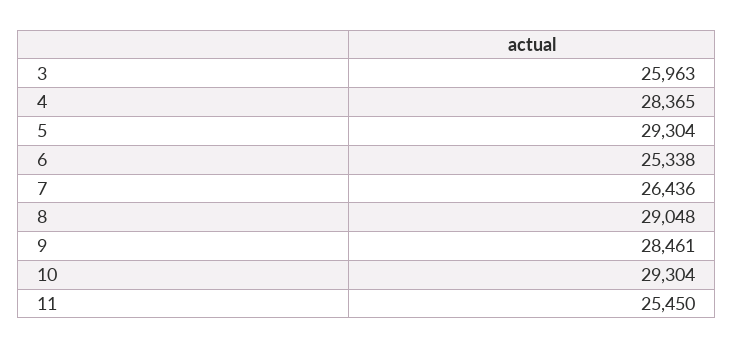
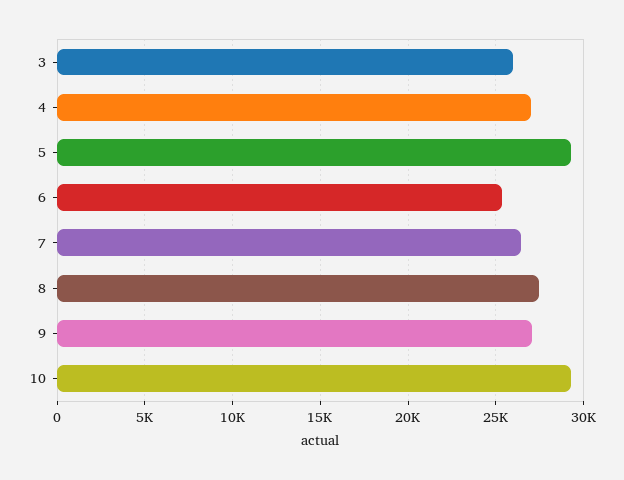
  {
    "3": 25963,
-   "4": 28365,
+   "4": 27000,
    "5": 29304,
    "6": 25338,
    "7": 26436,
-   "8": 29048,
+   "8": 27500,
-   "9": 28461,
+   "9": 27000,
-   "10": 29304,
+   "10": 29304
-   "11": 25450
  }

